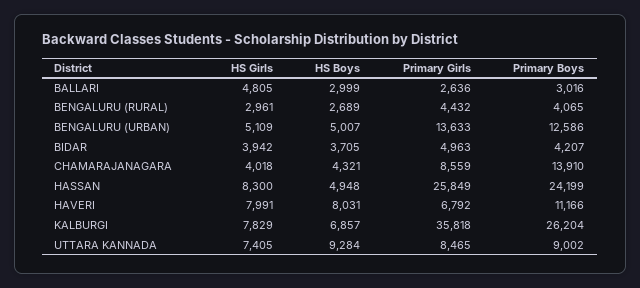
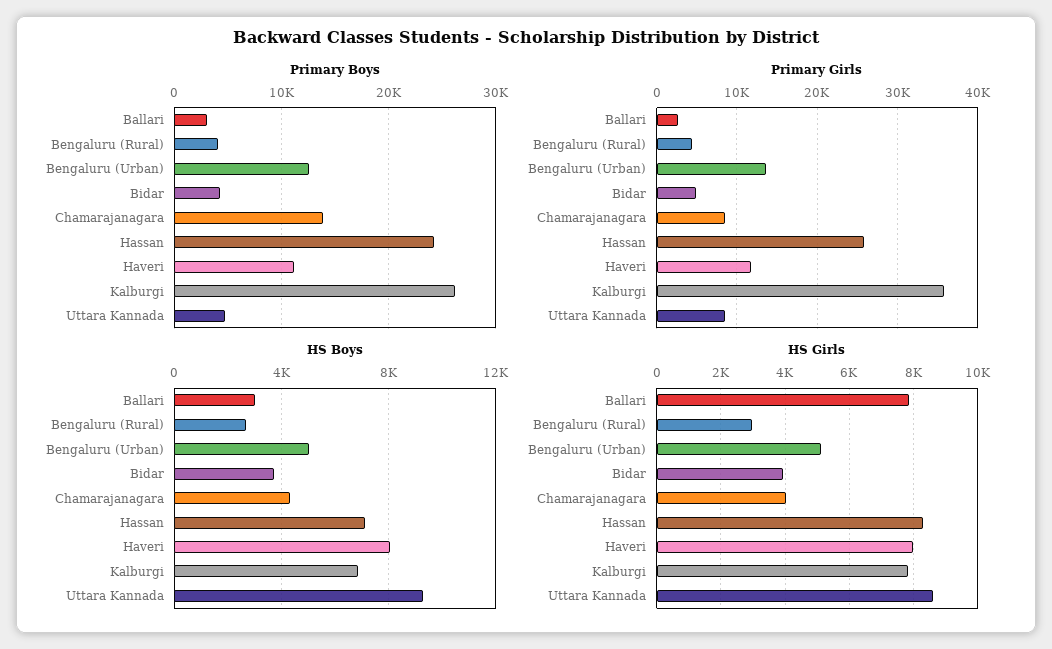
  {
    "HS Girls": {
-     "BALLARI": 4805,
+     "BALLARI": 7800,
      "BENGALURU (RURAL)": 2961,
      "BENGALURU (URBAN)": 5109,
      "BIDAR": 3942,
      "CHAMARAJANAGARA": 4018,
      "HASSAN": 8300,
      "HAVERI": 7991,
      "KALBURGI": 7829,
-     "UTTARA KANNADA": 7405
+     "UTTARA KANNADA": 8600
    },
    "HS Boys": {
      "BALLARI": 2999,
      "BENGALURU (RURAL)": 2689,
      "BENGALURU (URBAN)": 5007,
      "BIDAR": 3705,
      "CHAMARAJANAGARA": 4321,
-     "HASSAN": 4948,
+     "HASSAN": 7000,
      "HAVERI": 8031,
      "KALBURGI": 6857,
      "UTTARA KANNADA": 9284
    },
    "Primary Girls": {
      "BALLARI": 2636,
      "BENGALURU (RURAL)": 4432,
      "BENGALURU (URBAN)": 13633,
      "BIDAR": 4963,
      "CHAMARAJANAGARA": 8559,
      "HASSAN": 25849,
-     "HAVERI": 6792,
+     "HAVERI": 12000,
      "KALBURGI": 35818,
      "UTTARA KANNADA": 8465
    },
    "Primary Boys": {
      "BALLARI": 3016,
      "BENGALURU (RURAL)": 4065,
      "BENGALURU (URBAN)": 12586,
      "BIDAR": 4207,
      "CHAMARAJANAGARA": 13910,
      "HASSAN": 24199,
      "HAVERI": 11166,
      "KALBURGI": 26204,
-     "UTTARA KANNADA": 9002
+     "UTTARA KANNADA": 5000
    }
  }

